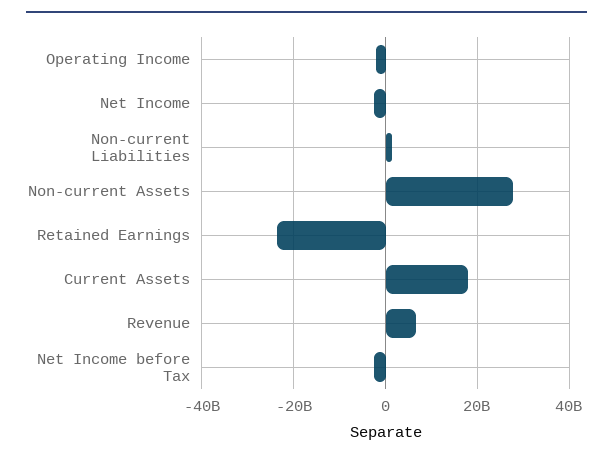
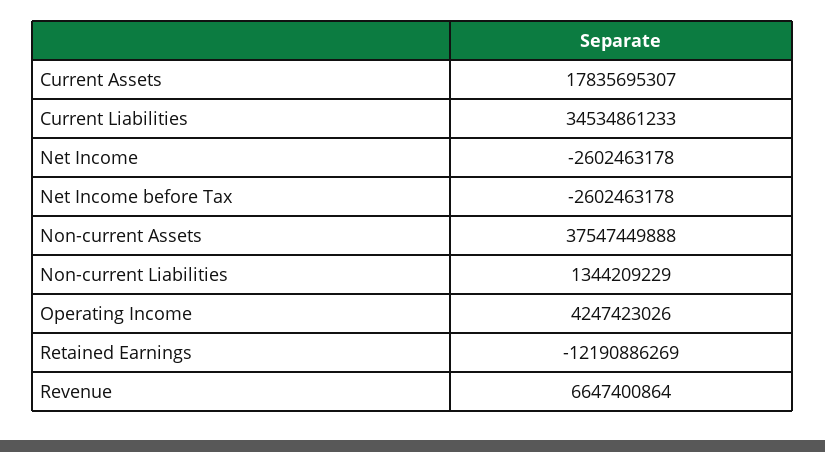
  {
-   "Operating Income": -2000000000,
+   "Operating Income": 4247423026,
    "Net Income": -2602463178,
    "Non-current Liabilities": 1344209229,
-   "Non-current Assets": 28000000000,
+   "Non-current Assets": 37547449888,
-   "Retained Earnings": -24000000000,
+   "Retained Earnings": -12190886269,
    "Current Assets": 17835695307,
    "Revenue": 6647400864,
-   "Net Income before Tax": -2602463178
+   "Net Income before Tax": -2602463178,
+   "Current Liabilities": 34534861233
  }

